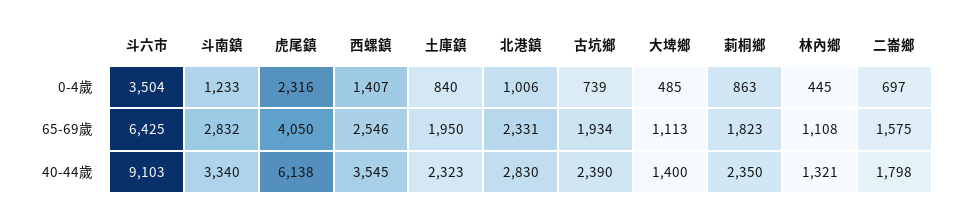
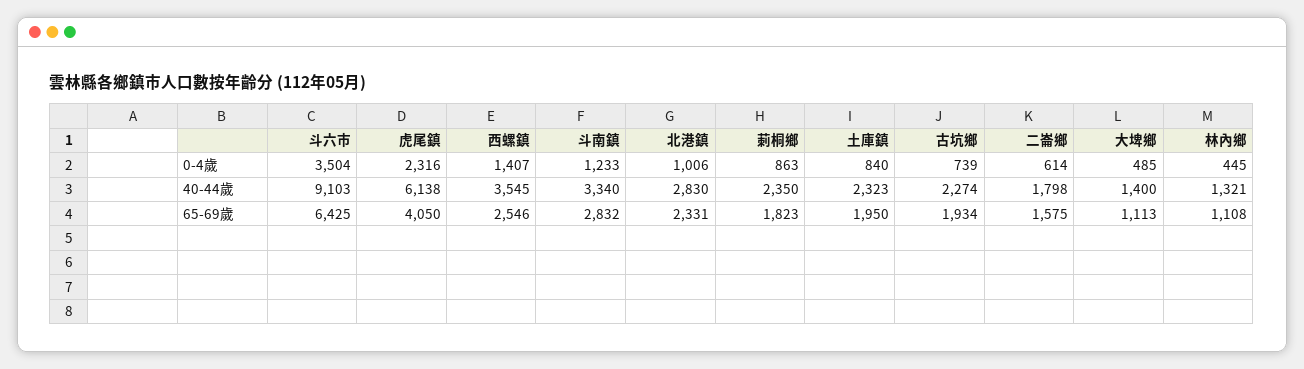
  {
    "斗六市": {
      "0-4歲": 3504,
      "65-69歲": 6425,
      "40-44歲": 9103
    },
    "斗南鎮": {
      "0-4歲": 1233,
      "65-69歲": 2832,
      "40-44歲": 3340
    },
    "虎尾鎮": {
      "0-4歲": 2316,
      "65-69歲": 4050,
      "40-44歲": 6138
    },
    "西螺鎮": {
      "0-4歲": 1407,
      "65-69歲": 2546,
      "40-44歲": 3545
    },
    "土庫鎮": {
      "0-4歲": 840,
      "65-69歲": 1950,
      "40-44歲": 2323
    },
    "北港鎮": {
      "0-4歲": 1006,
      "65-69歲": 2331,
      "40-44歲": 2830
    },
    "古坑鄉": {
      "0-4歲": 739,
      "65-69歲": 1934,
-     "40-44歲": 2390
+     "40-44歲": 2274
    },
    "大埤鄉": {
      "0-4歲": 485,
      "65-69歲": 1113,
      "40-44歲": 1400
    },
    "莿桐鄉": {
      "0-4歲": 863,
      "65-69歲": 1823,
      "40-44歲": 2350
    },
    "林內鄉": {
      "0-4歲": 445,
      "65-69歲": 1108,
      "40-44歲": 1321
    },
    "二崙鄉": {
-     "0-4歲": 697,
+     "0-4歲": 614,
      "65-69歲": 1575,
      "40-44歲": 1798
    }
  }

